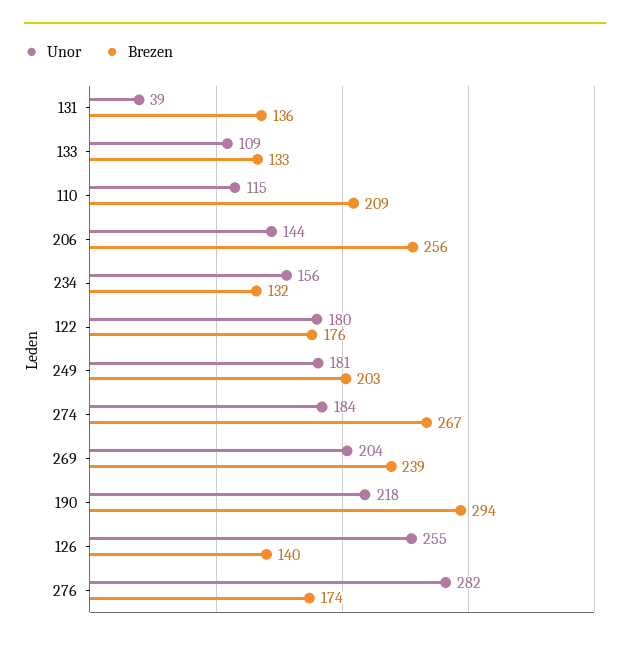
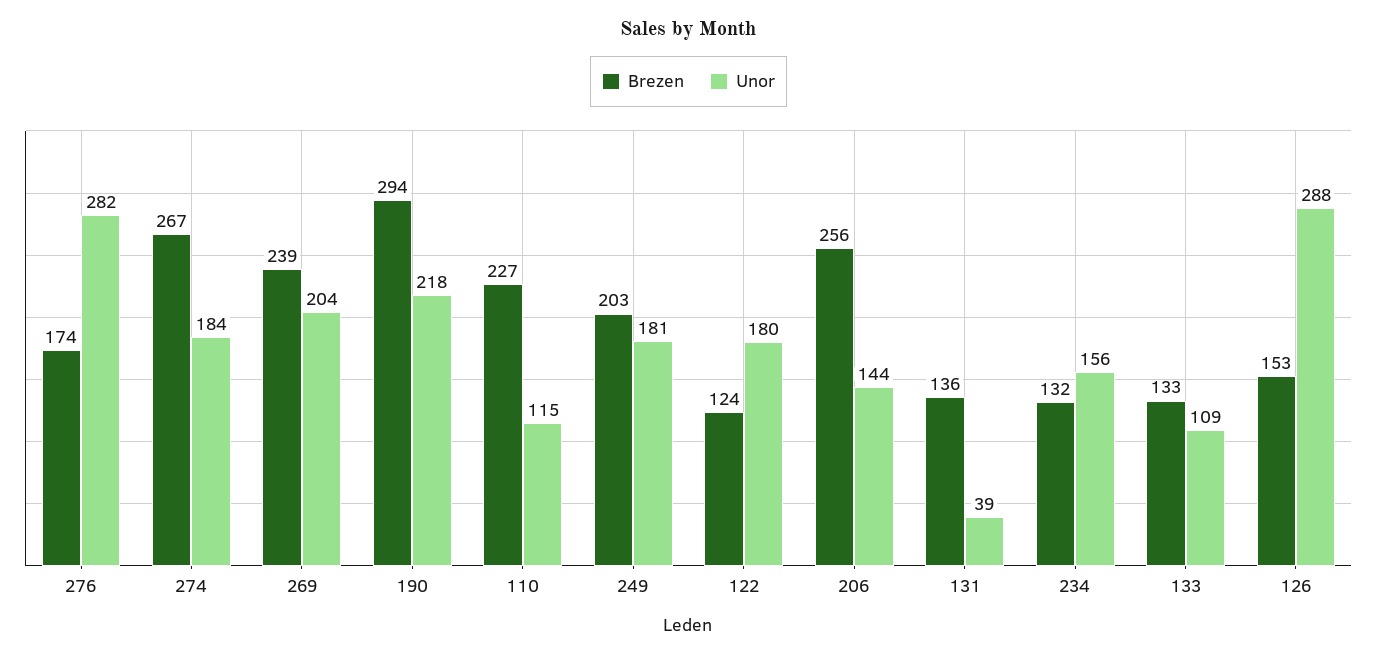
  {
    "Unor": {
      "131": 39,
      "133": 109,
      "110": 115,
      "206": 144,
      "234": 156,
      "122": 180,
      "249": 181,
      "274": 184,
      "269": 204,
      "190": 218,
-     "126": 255,
+     "126": 288,
      "276": 282
    },
    "Brezen": {
      "131": 136,
      "133": 133,
-     "110": 209,
+     "110": 227,
      "206": 256,
      "234": 132,
-     "122": 176,
+     "122": 124,
      "249": 203,
      "274": 267,
      "269": 239,
      "190": 294,
-     "126": 140,
+     "126": 153,
      "276": 174
    }
  }

